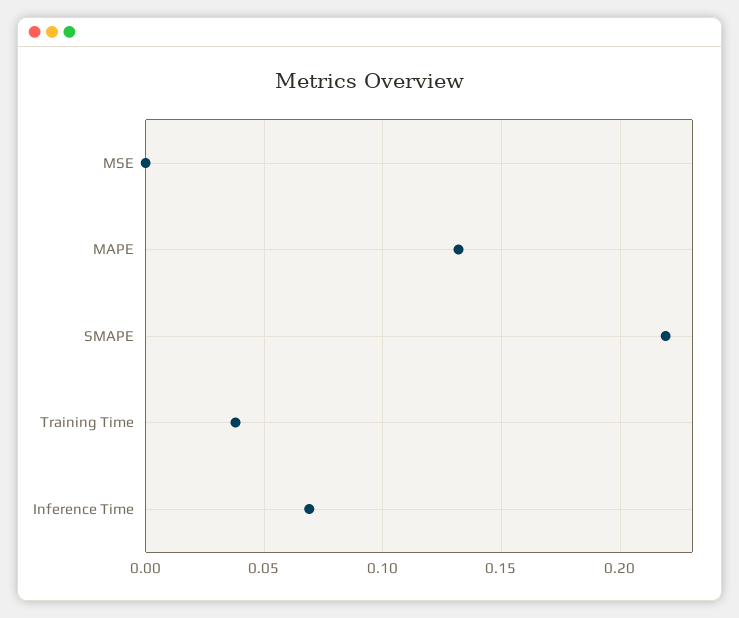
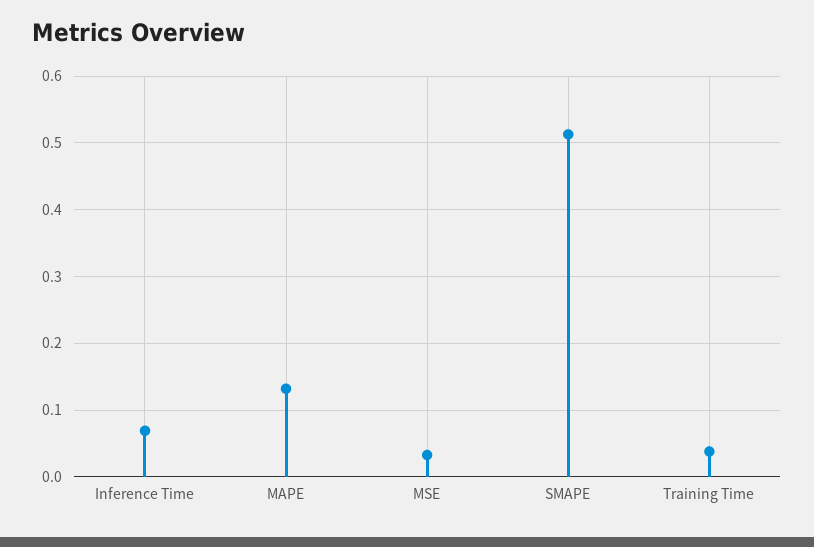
  {
-   "MSE": 0,
+   "MSE": 0.03,
    "MAPE": 0.13,
-   "SMAPE": 0.22,
+   "SMAPE": 0.51,
    "Training Time": 0.04,
    "Inference Time": 0.07
  }

